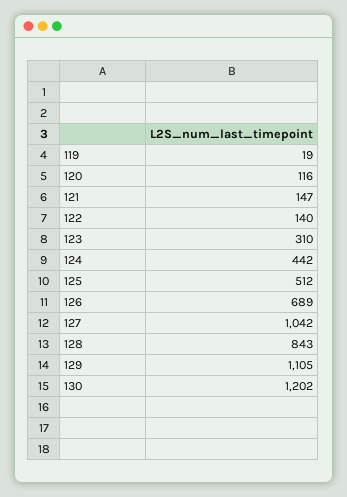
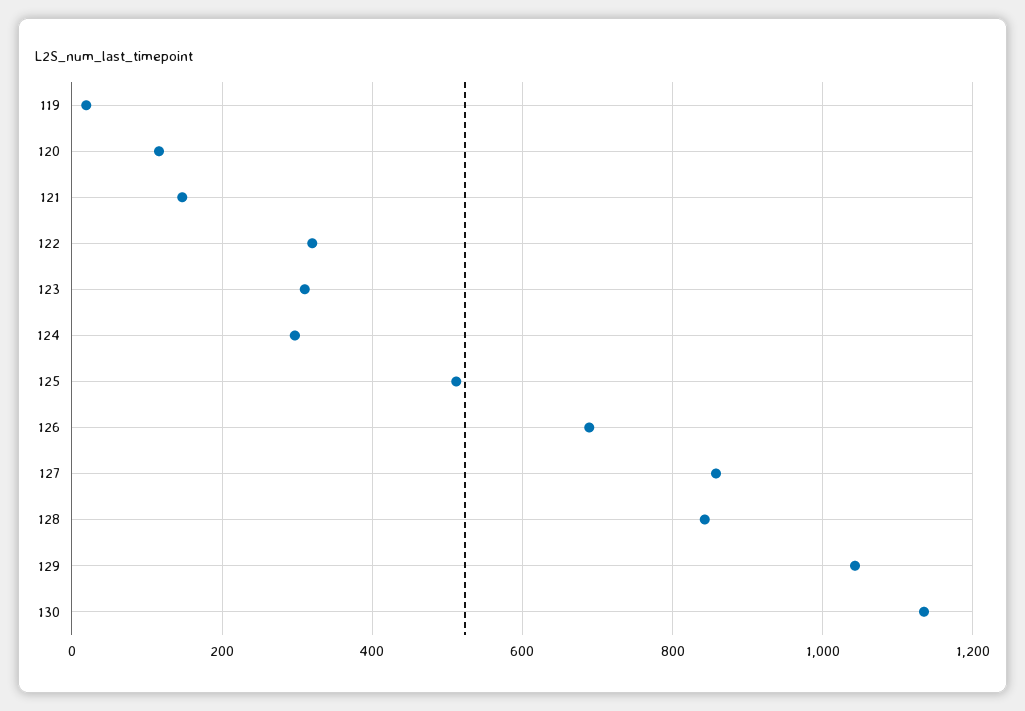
  {
    "119": 19,
    "120": 116,
    "121": 147,
-   "122": 140,
+   "122": 320,
    "123": 310,
-   "124": 442,
+   "124": 300,
    "125": 512,
    "126": 689,
-   "127": 1042,
+   "127": 860,
    "128": 843,
-   "129": 1105,
+   "129": 1040,
-   "130": 1202
+   "130": 1140
  }

